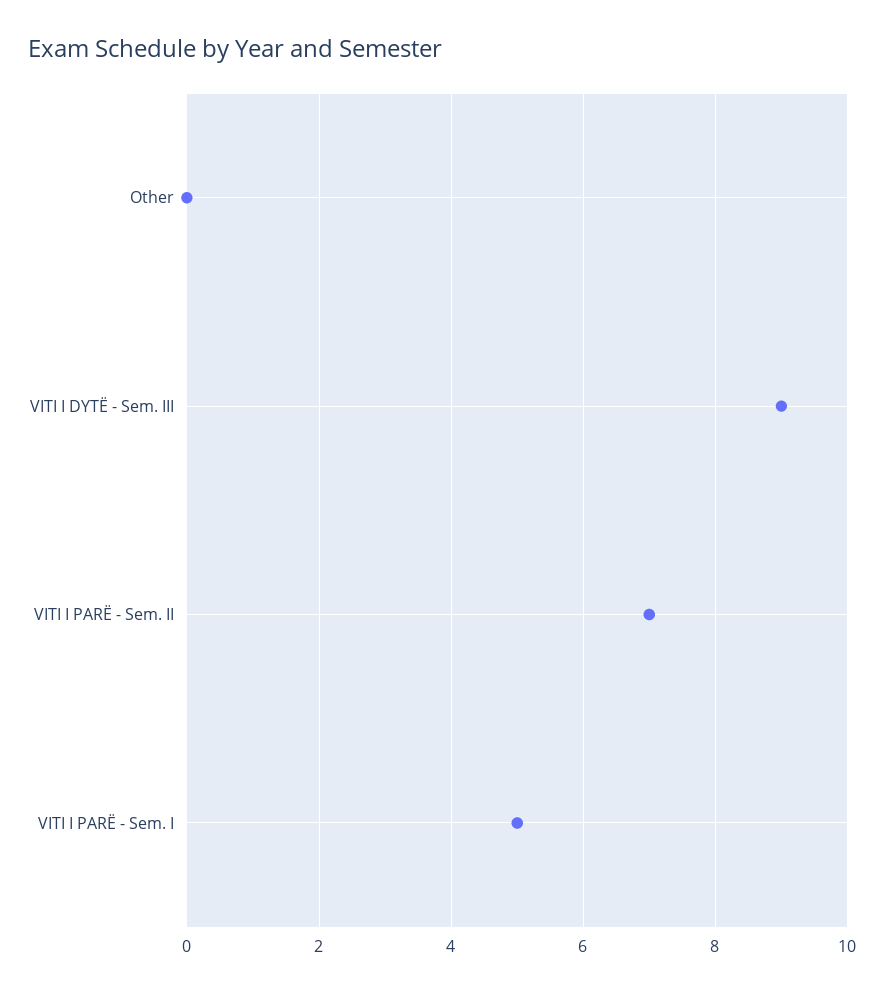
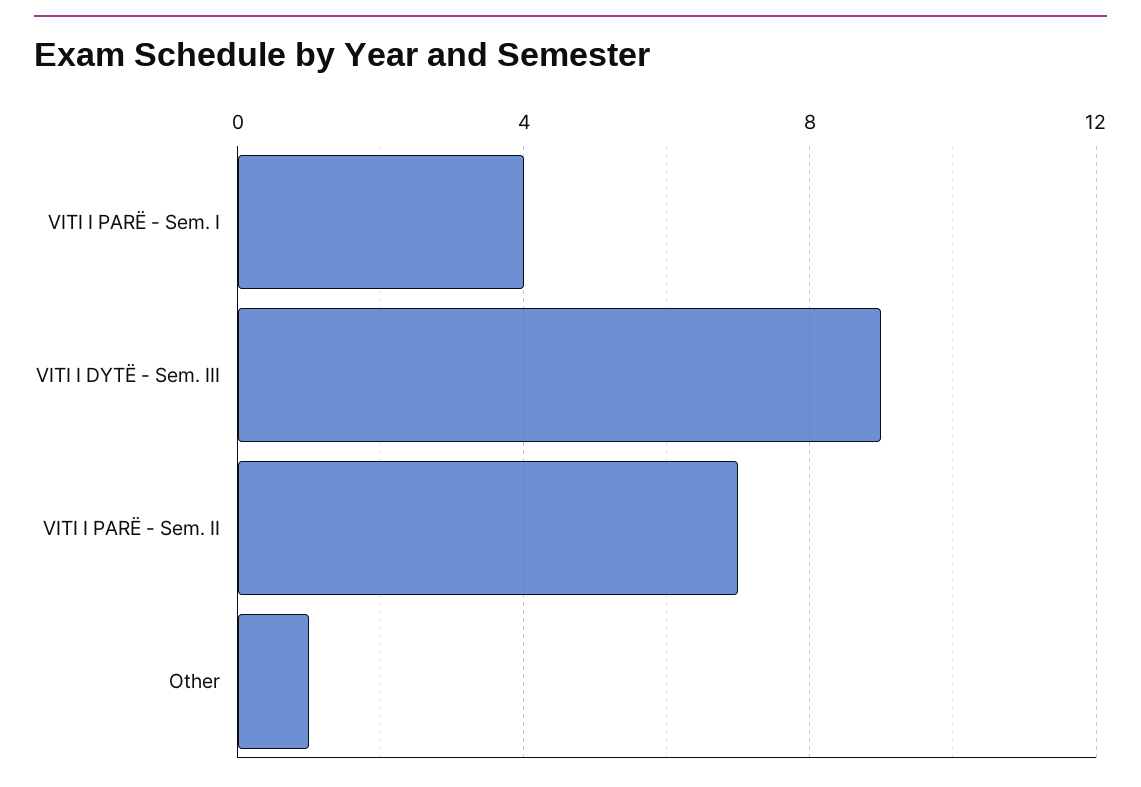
  {
-   "Other": 0,
+   "Other": 1,
    "VITI I DYTË - Sem. III": 9,
    "VITI I PARË - Sem. II": 7,
-   "VITI I PARË - Sem. I": 5
+   "VITI I PARË - Sem. I": 4
  }

